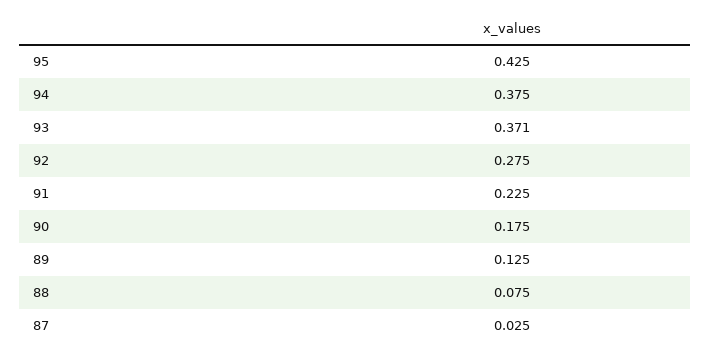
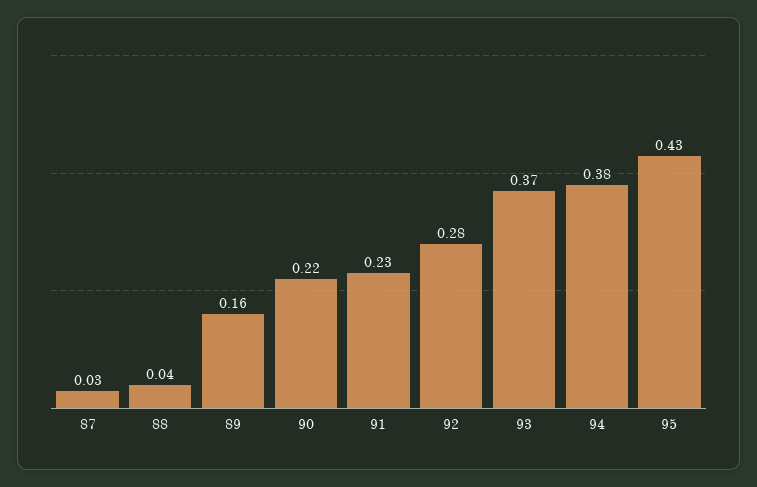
  {
    "95": 0.425,
    "94": 0.375,
    "93": 0.371,
    "92": 0.275,
    "91": 0.225,
-   "90": 0.175,
+   "90": 0.22,
-   "89": 0.125,
+   "89": 0.16,
-   "88": 0.075,
+   "88": 0.04,
    "87": 0.025
  }

